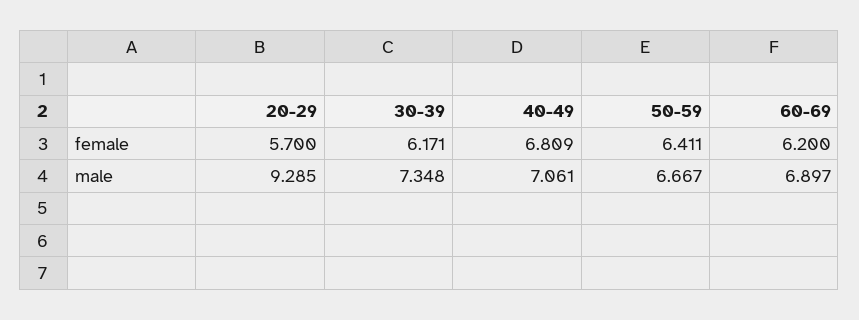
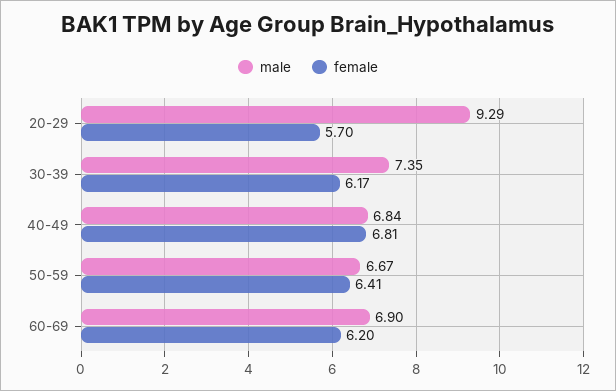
  {
    "female": {
      "20-29": 5.7,
      "30-39": 6.171,
      "40-49": 6.809,
      "50-59": 6.411,
      "60-69": 6.2
    },
    "male": {
      "20-29": 9.285,
      "30-39": 7.348,
-     "40-49": 7.061,
+     "40-49": 6.84,
      "50-59": 6.667,
      "60-69": 6.897
    }
  }

